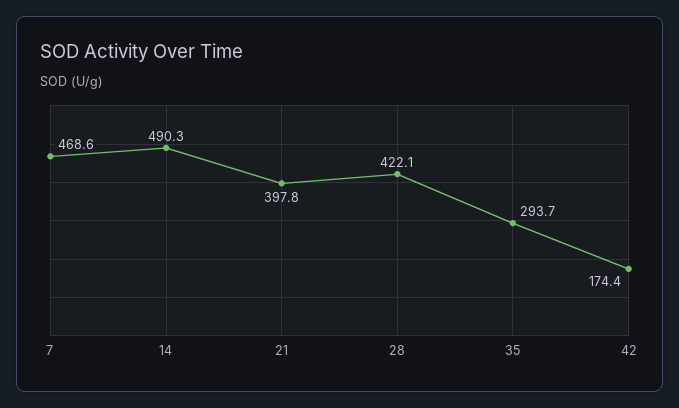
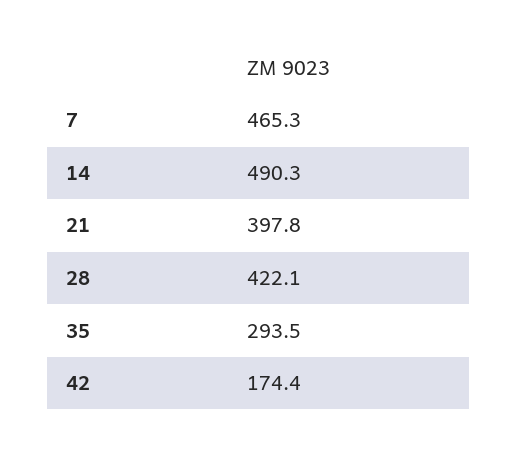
  {
-   "7": 468.6,
+   "7": 465.3,
    "14": 490.3,
    "21": 397.8,
    "28": 422.1,
-   "35": 293.7,
+   "35": 293.5,
    "42": 174.4
  }

